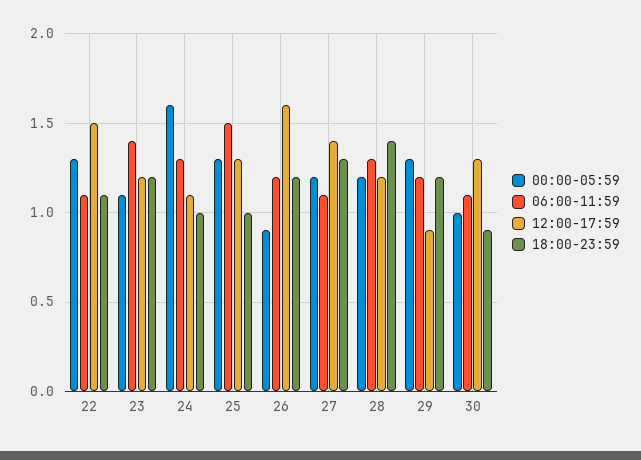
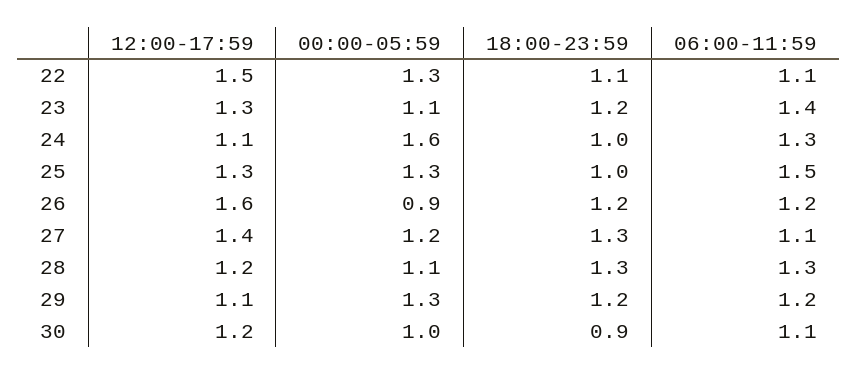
  {
    "00:00-05:59": {
      "22": 1.3,
      "23": 1.1,
      "24": 1.6,
      "25": 1.3,
      "26": 0.9,
      "27": 1.2,
-     "28": 1.2,
+     "28": 1.1,
      "29": 1.3,
      "30": 1
    },
    "06:00-11:59": {
      "22": 1.1,
      "23": 1.4,
      "24": 1.3,
      "25": 1.5,
      "26": 1.2,
      "27": 1.1,
      "28": 1.3,
      "29": 1.2,
      "30": 1.1
    },
    "12:00-17:59": {
      "22": 1.5,
-     "23": 1.2,
+     "23": 1.3,
      "24": 1.1,
      "25": 1.3,
      "26": 1.6,
      "27": 1.4,
      "28": 1.2,
-     "29": 0.9,
+     "29": 1.1,
-     "30": 1.3
+     "30": 1.2
    },
    "18:00-23:59": {
      "22": 1.1,
      "23": 1.2,
      "24": 1,
      "25": 1,
      "26": 1.2,
      "27": 1.3,
-     "28": 1.4,
+     "28": 1.3,
      "29": 1.2,
      "30": 0.9
    }
  }

